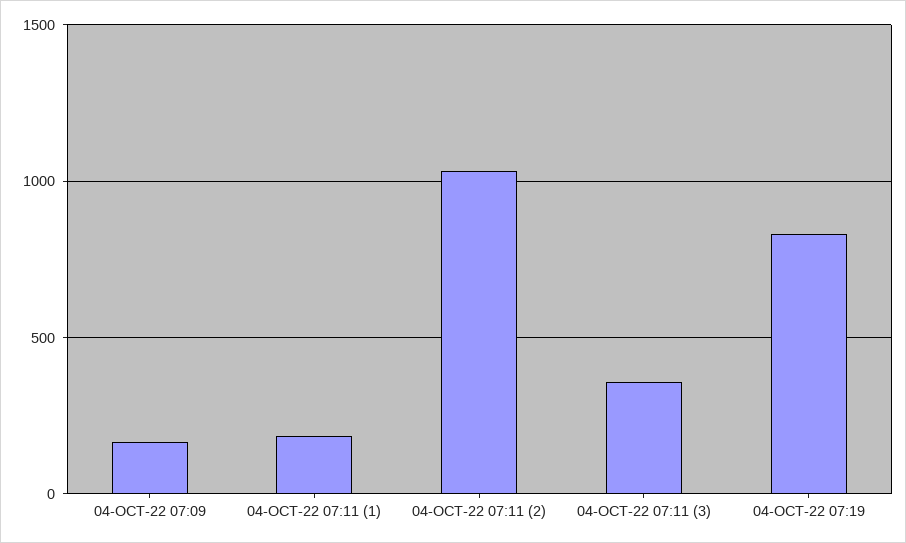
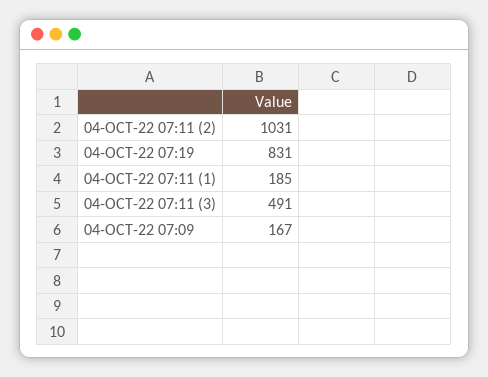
  {
    "04-OCT-22 07:09": 167,
    "04-OCT-22 07:11 (1)": 185,
    "04-OCT-22 07:11 (2)": 1031,
-   "04-OCT-22 07:11 (3)": 350,
+   "04-OCT-22 07:11 (3)": 491,
    "04-OCT-22 07:19": 831
  }

